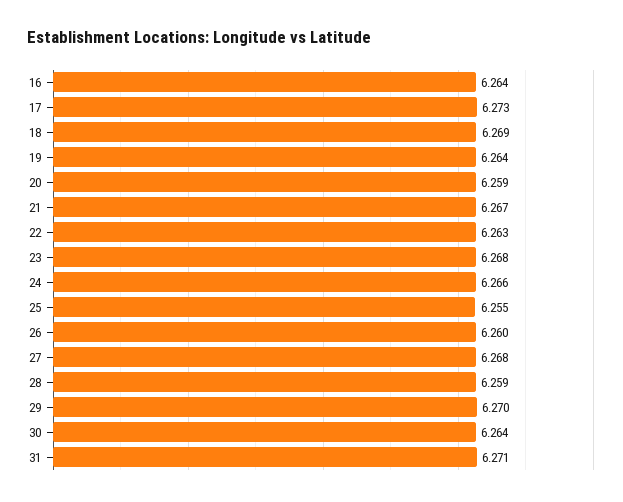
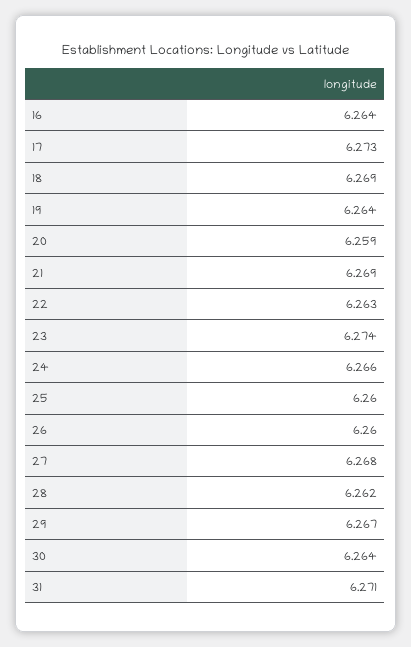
  {
    "16": 6.264,
    "17": 6.273,
    "18": 6.269,
    "19": 6.264,
    "20": 6.259,
-   "21": 6.267,
+   "21": 6.269,
    "22": 6.263,
-   "23": 6.268,
+   "23": 6.274,
    "24": 6.266,
-   "25": 6.255,
+   "25": 6.26,
    "26": 6.26,
    "27": 6.268,
-   "28": 6.259,
+   "28": 6.262,
-   "29": 6.27,
+   "29": 6.267,
    "30": 6.264,
    "31": 6.271
  }

